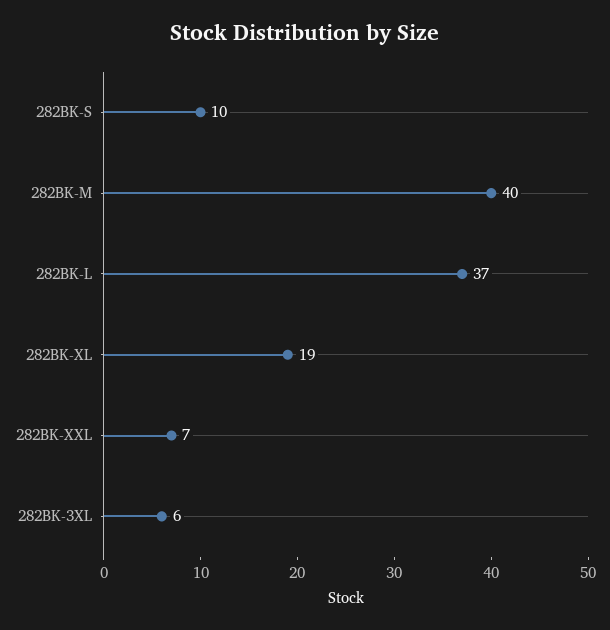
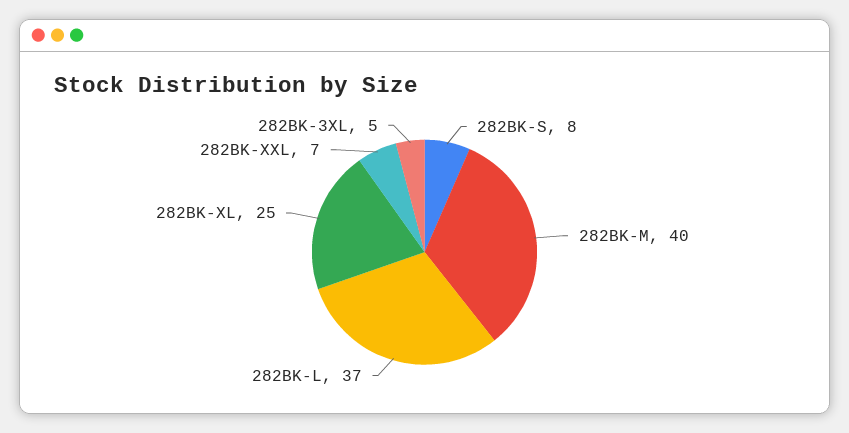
  {
-   "282BK-S": 10,
+   "282BK-S": 8,
    "282BK-M": 40,
    "282BK-L": 37,
-   "282BK-XL": 19,
+   "282BK-XL": 25,
    "282BK-XXL": 7,
-   "282BK-3XL": 6
+   "282BK-3XL": 5
  }

